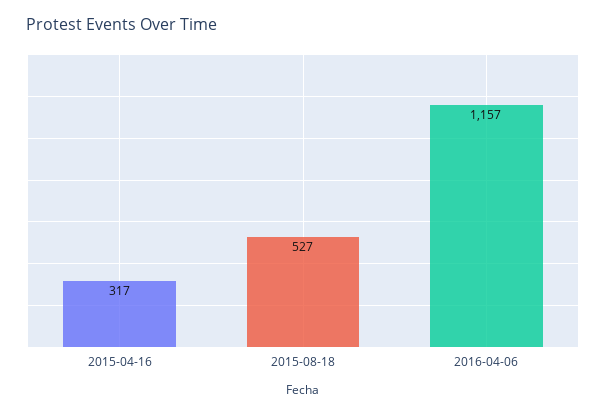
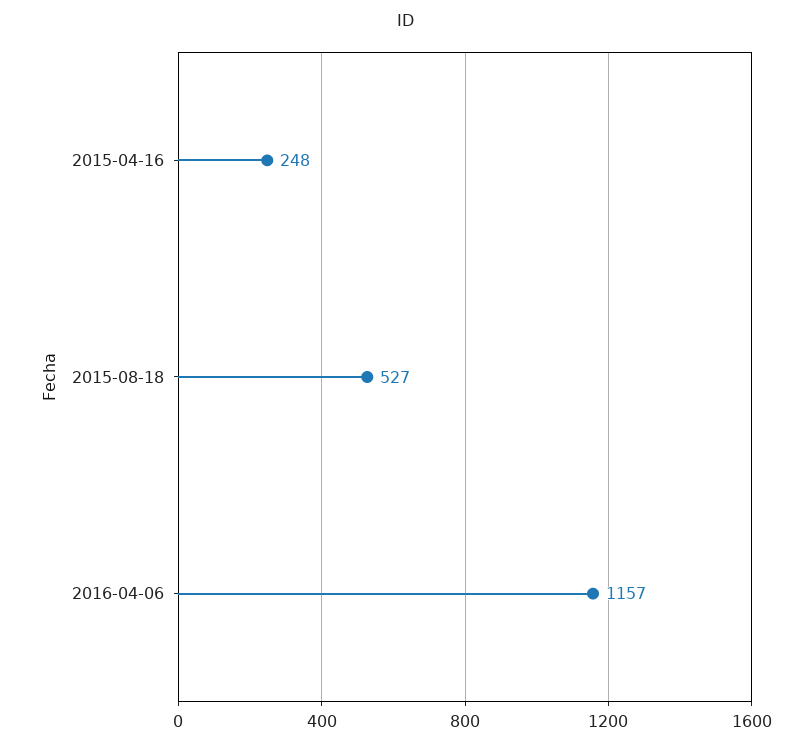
  {
-   "2015-04-16": 317,
+   "2015-04-16": 248,
    "2015-08-18": 527,
    "2016-04-06": 1157
  }

